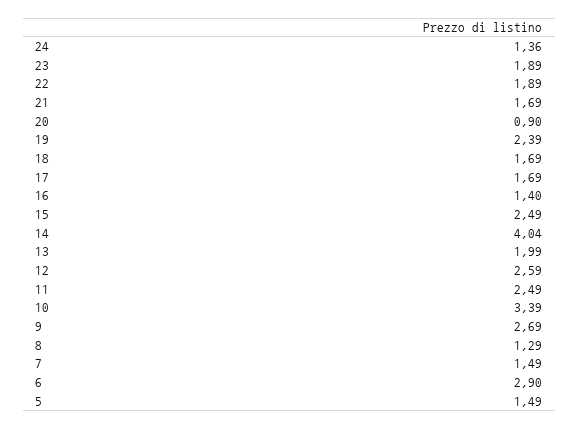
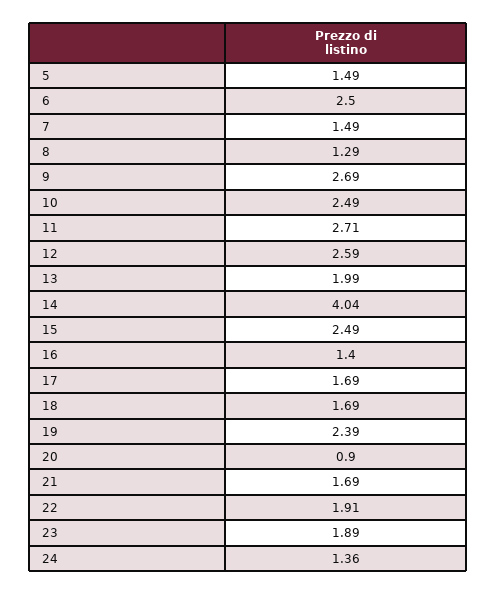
  {
    "24": 1.36,
    "23": 1.89,
-   "22": 1.89,
+   "22": 1.91,
    "21": 1.69,
    "20": 0.9,
    "19": 2.39,
    "18": 1.69,
    "17": 1.69,
    "16": 1.4,
    "15": 2.49,
    "14": 4.04,
    "13": 1.99,
    "12": 2.59,
-   "11": 2.49,
+   "11": 2.71,
-   "10": 3.39,
+   "10": 2.49,
    "9": 2.69,
    "8": 1.29,
    "7": 1.49,
-   "6": 2.9,
+   "6": 2.5,
    "5": 1.49
  }

